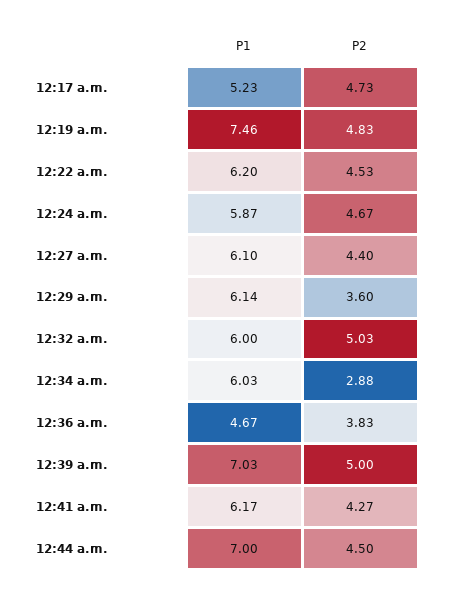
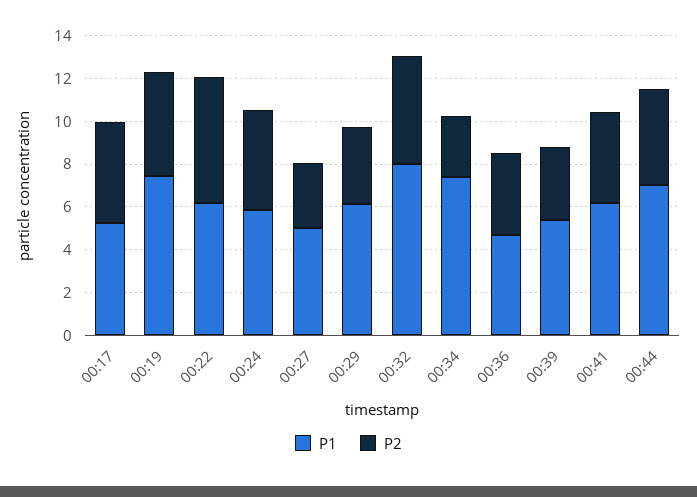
  {
    "P1": {
      "12:17 a.m.": 5.23,
      "12:19 a.m.": 7.46,
      "12:22 a.m.": 6.2,
      "12:24 a.m.": 5.87,
-     "12:27 a.m.": 6.1,
+     "12:27 a.m.": 5,
      "12:29 a.m.": 6.14,
-     "12:32 a.m.": 6,
+     "12:32 a.m.": 8,
-     "12:34 a.m.": 6.03,
+     "12:34 a.m.": 7.5,
      "12:36 a.m.": 4.67,
-     "12:39 a.m.": 7.03,
+     "12:39 a.m.": 5.5,
      "12:41 a.m.": 6.17,
      "12:44 a.m.": 7
    },
    "P2": {
      "12:17 a.m.": 4.73,
      "12:19 a.m.": 4.83,
-     "12:22 a.m.": 4.53,
+     "12:22 a.m.": 6,
      "12:24 a.m.": 4.67,
-     "12:27 a.m.": 4.4,
+     "12:27 a.m.": 3,
      "12:29 a.m.": 3.6,
      "12:32 a.m.": 5.03,
      "12:34 a.m.": 2.88,
      "12:36 a.m.": 3.83,
-     "12:39 a.m.": 5,
+     "12:39 a.m.": 3.5,
      "12:41 a.m.": 4.27,
      "12:44 a.m.": 4.5
    }
  }

